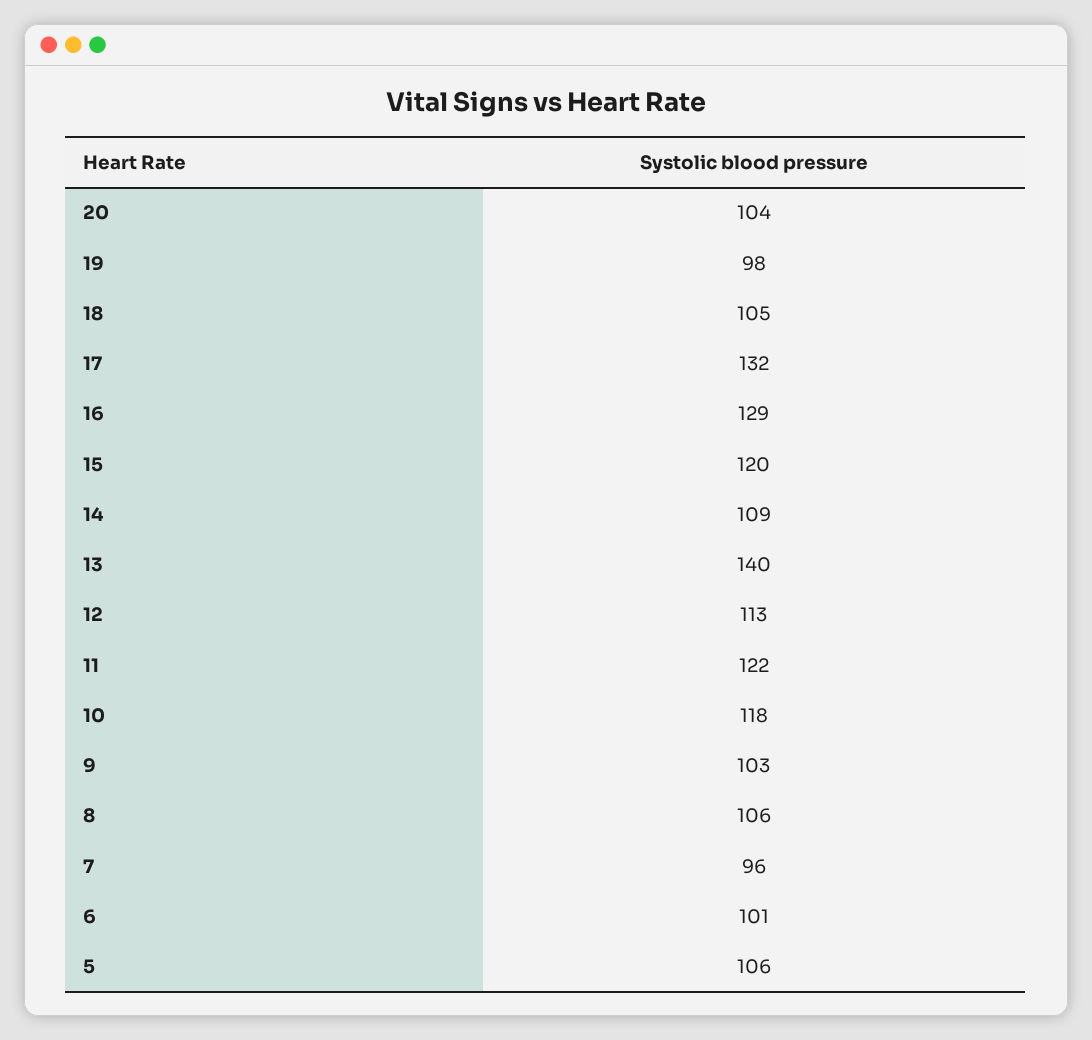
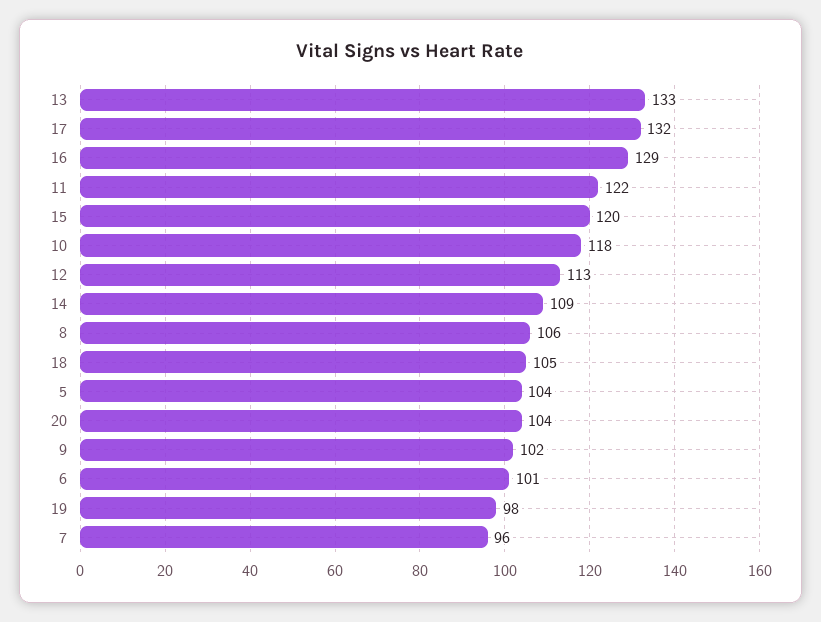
  {
    "20": 104,
    "19": 98,
    "18": 105,
    "17": 132,
    "16": 129,
    "15": 120,
    "14": 109,
-   "13": 140,
+   "13": 133,
    "12": 113,
    "11": 122,
    "10": 118,
-   "9": 103,
+   "9": 102,
    "8": 106,
    "7": 96,
    "6": 101,
-   "5": 106
+   "5": 104
  }

